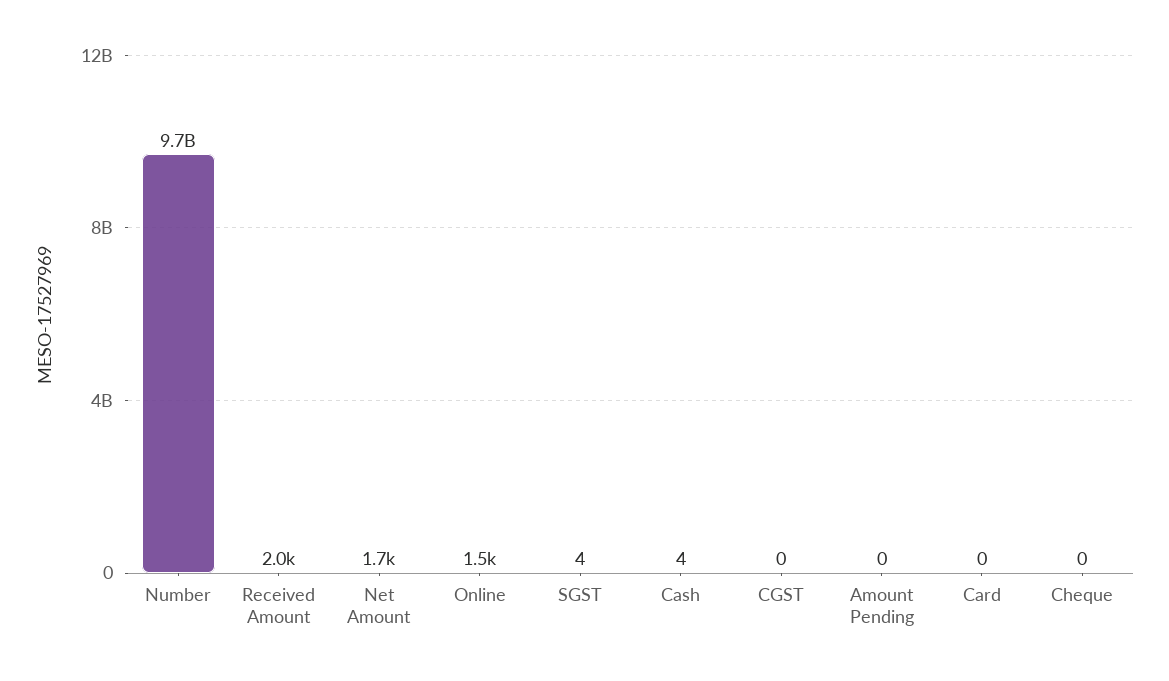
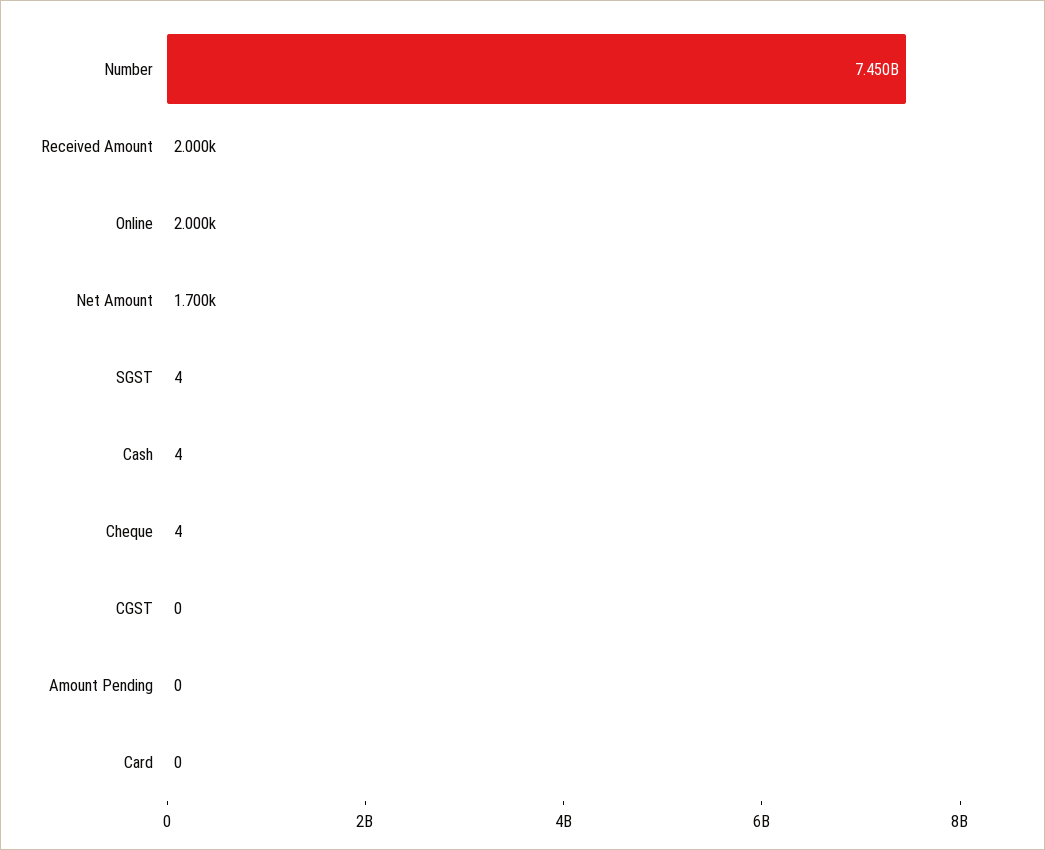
  {
-   "Number": 9700000000,
+   "Number": 7450000000,
    "Received Amount": 2000,
    "Net Amount": 1700,
-   "Online": 1500,
+   "Online": 2000,
    "SGST": 4,
    "Cash": 4,
    "CGST": 0,
    "Amount Pending": 0,
    "Card": 0,
-   "Cheque": 0
+   "Cheque": 4
  }

